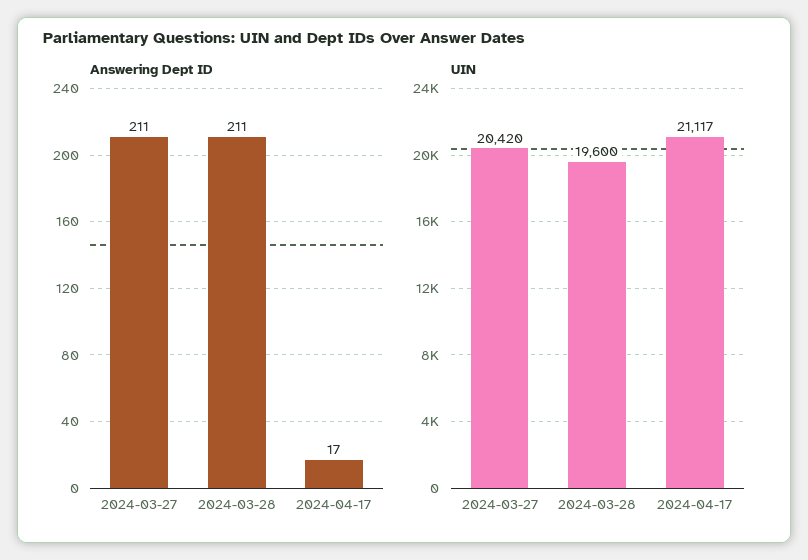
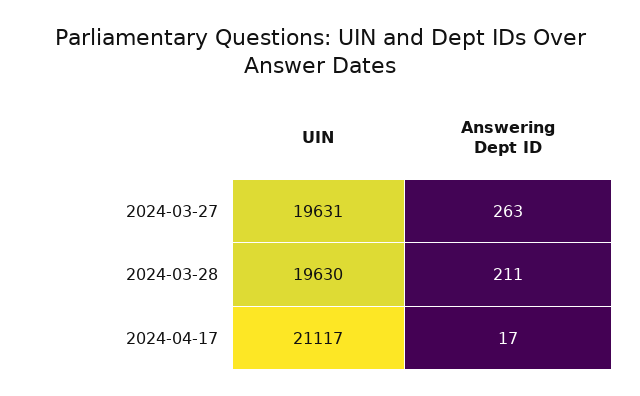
  {
    "Answering Dept ID": {
-     "2024-03-27": 211,
+     "2024-03-27": 263,
      "2024-03-28": 211,
      "2024-04-17": 17
    },
    "UIN": {
-     "2024-03-27": 20420,
+     "2024-03-27": 19631,
-     "2024-03-28": 19600,
+     "2024-03-28": 19630,
      "2024-04-17": 21117
    }
  }

